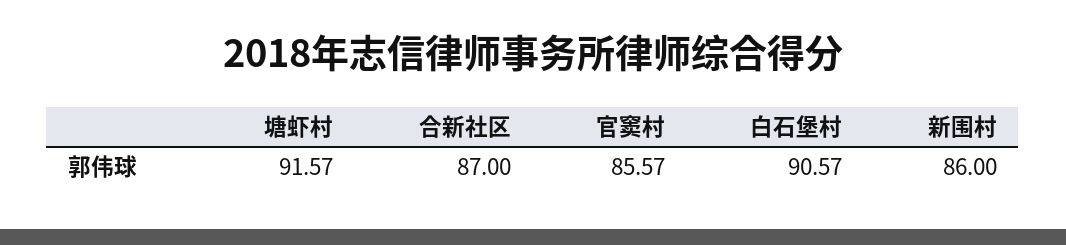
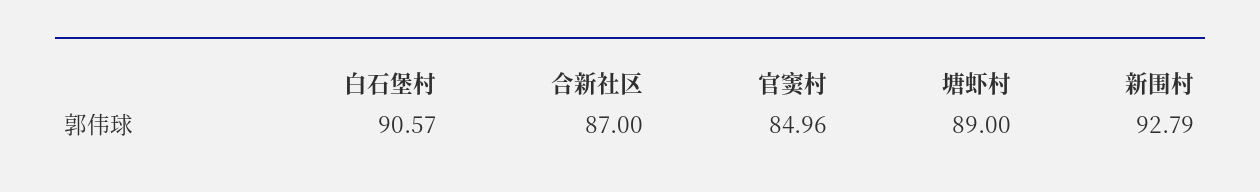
  {
-   "塘虾村": 91.57,
+   "塘虾村": 89,
    "合新社区": 87,
-   "官窦村": 85.57,
+   "官窦村": 84.96,
    "白石堡村": 90.57,
-   "新围村": 86
+   "新围村": 92.79
  }

